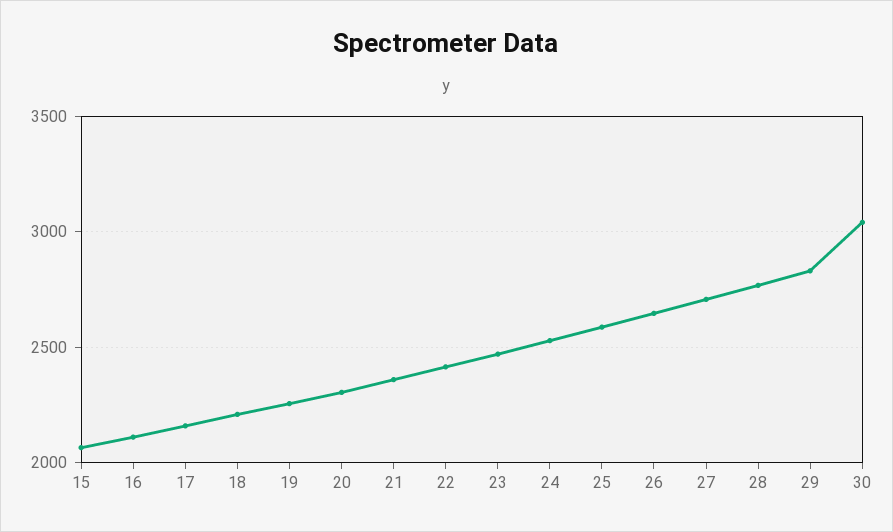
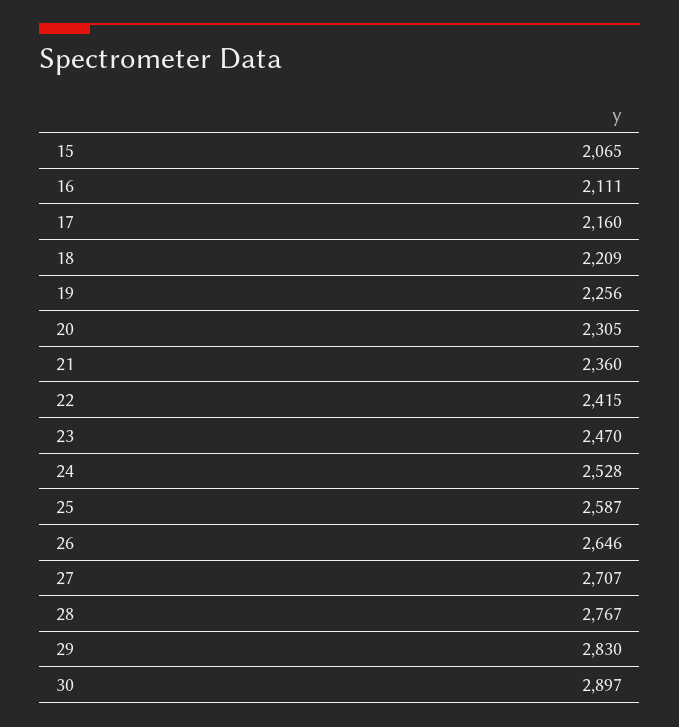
  {
    "15": 2065,
    "16": 2111,
    "17": 2160,
    "18": 2209,
    "19": 2256,
    "20": 2305,
    "21": 2360,
    "22": 2415,
    "23": 2470,
    "24": 2528,
    "25": 2587,
    "26": 2646,
    "27": 2707,
    "28": 2767,
    "29": 2830,
-   "30": 3050
+   "30": 2897
  }

